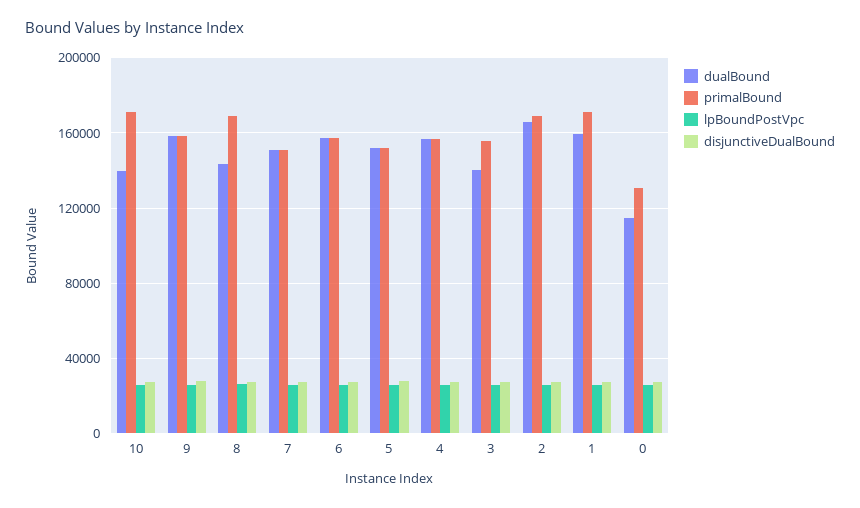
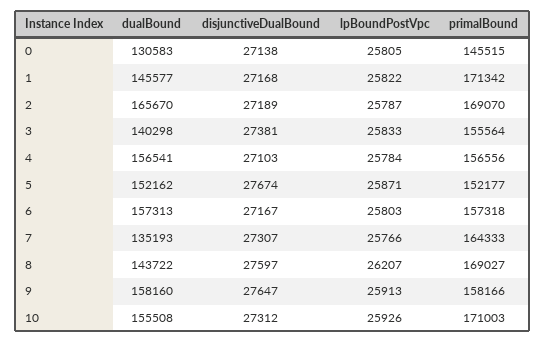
  {
    "dualBound": {
-     "10": 140000,
+     "10": 155508,
      "9": 158160,
      "8": 143722,
-     "7": 150000,
+     "7": 135193,
      "6": 157313,
      "5": 152162,
      "4": 156541,
      "3": 140298,
      "2": 165670,
-     "1": 160000,
+     "1": 145577,
-     "0": 115000
+     "0": 130583
    },
    "primalBound": {
      "10": 171003,
      "9": 158166,
      "8": 169027,
-     "7": 150000,
+     "7": 164333,
      "6": 157318,
      "5": 152177,
      "4": 156556,
      "3": 155564,
      "2": 169070,
      "1": 171342,
-     "0": 130000
+     "0": 145515
    },
    "lpBoundPostVpc": {
      "10": 25926,
      "9": 25913,
      "8": 26207,
      "7": 25766,
      "6": 25803,
      "5": 25871,
      "4": 25784,
      "3": 25833,
      "2": 25787,
      "1": 25822,
      "0": 25805
    },
    "disjunctiveDualBound": {
      "10": 27312,
      "9": 27647,
      "8": 27597,
      "7": 27307,
      "6": 27167,
      "5": 27674,
      "4": 27103,
      "3": 27381,
      "2": 27189,
      "1": 27168,
      "0": 27138
    }
  }

